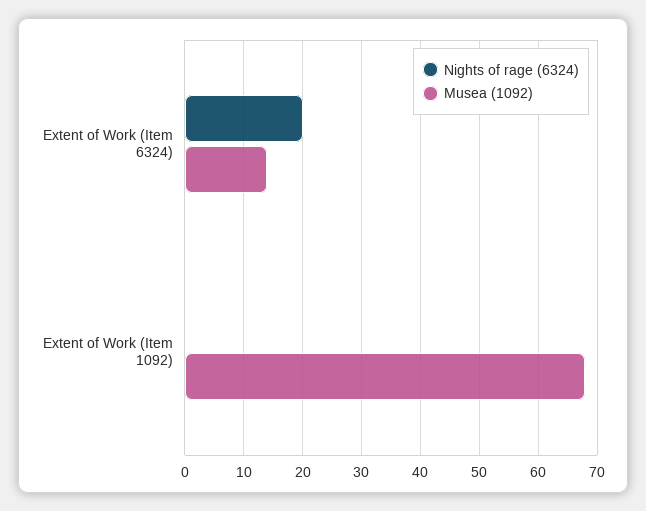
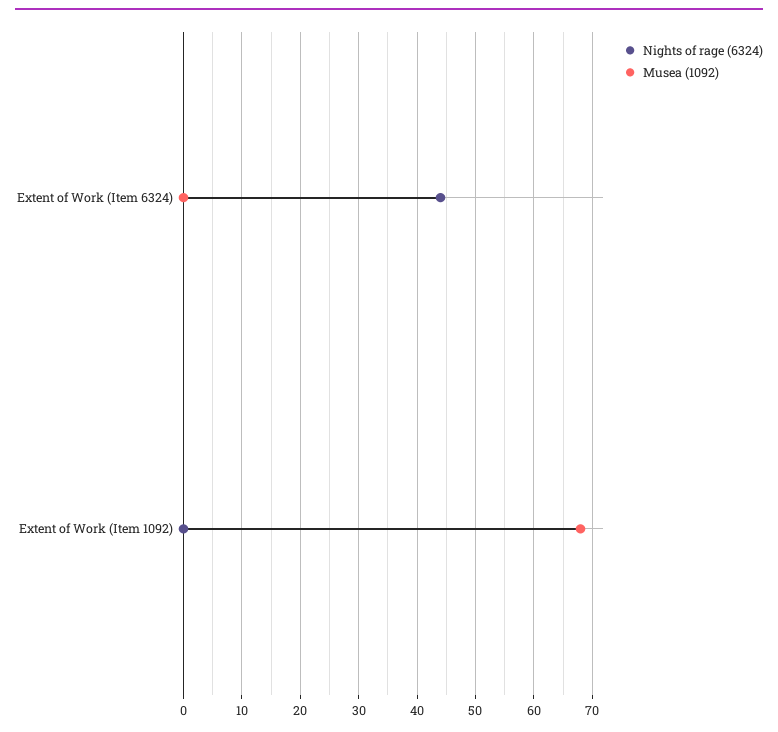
  {
    "Nights of rage (6324)": {
-     "Extent of Work (Item 6324)": 20,
+     "Extent of Work (Item 6324)": 45,
      "Extent of Work (Item 1092)": 0
    },
    "Musea (1092)": {
-     "Extent of Work (Item 6324)": 15,
+     "Extent of Work (Item 6324)": 0,
      "Extent of Work (Item 1092)": 70
    }
  }

